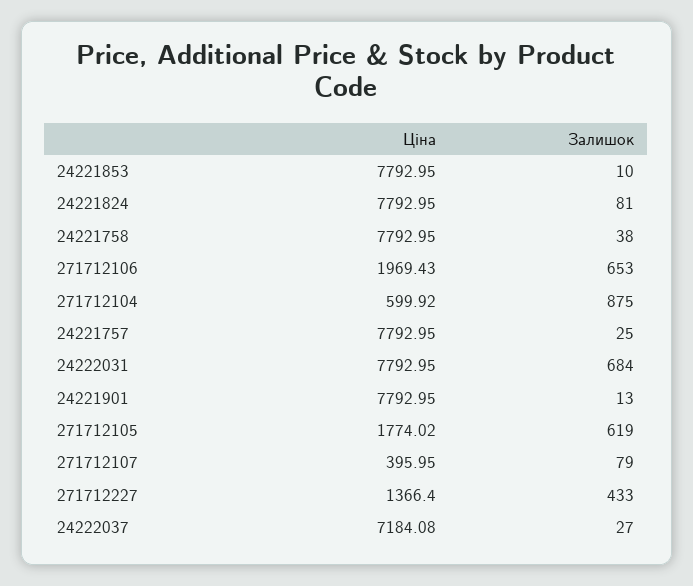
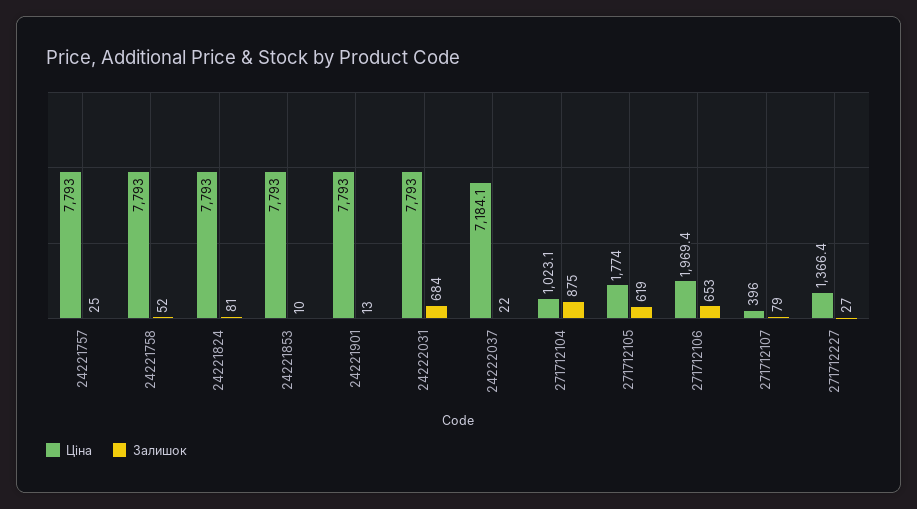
  {
    "Ціна": {
      "24221853": 7792.95,
      "24221824": 7792.95,
      "24221758": 7792.95,
      "271712106": 1969.43,
-     "271712104": 599.92,
+     "271712104": 1023.1,
      "24221757": 7792.95,
      "24222031": 7792.95,
      "24221901": 7792.95,
      "271712105": 1774.02,
      "271712107": 395.95,
      "271712227": 1366.4,
      "24222037": 7184.08
    },
    "Залишок": {
      "24221853": 10,
      "24221824": 81,
-     "24221758": 38,
+     "24221758": 52,
      "271712106": 653,
      "271712104": 875,
      "24221757": 25,
      "24222031": 684,
      "24221901": 13,
      "271712105": 619,
      "271712107": 79,
-     "271712227": 433,
+     "271712227": 27,
-     "24222037": 27
+     "24222037": 22
    }
  }

